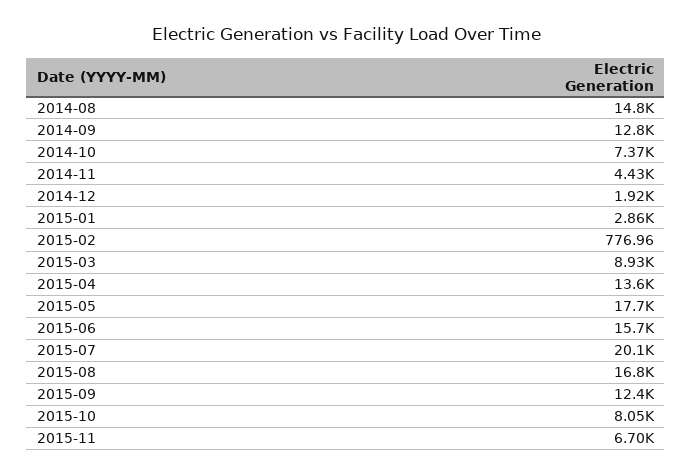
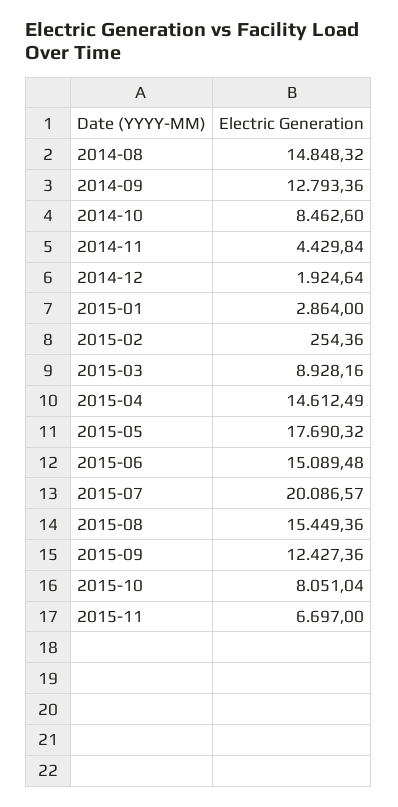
  {
    "2014-08": 14848.32,
    "2014-09": 12793.36,
-   "2014-10": 7370,
+   "2014-10": 8462.6,
    "2014-11": 4429.84,
    "2014-12": 1924.64,
    "2015-01": 2864,
-   "2015-02": 776.96,
+   "2015-02": 254.36,
    "2015-03": 8928.16,
-   "2015-04": 13600,
+   "2015-04": 14612.49,
    "2015-05": 17690.32,
-   "2015-06": 15700,
+   "2015-06": 15089.48,
    "2015-07": 20086.57,
-   "2015-08": 16800,
+   "2015-08": 15449.36,
    "2015-09": 12427.36,
    "2015-10": 8051.04,
    "2015-11": 6697
  }

